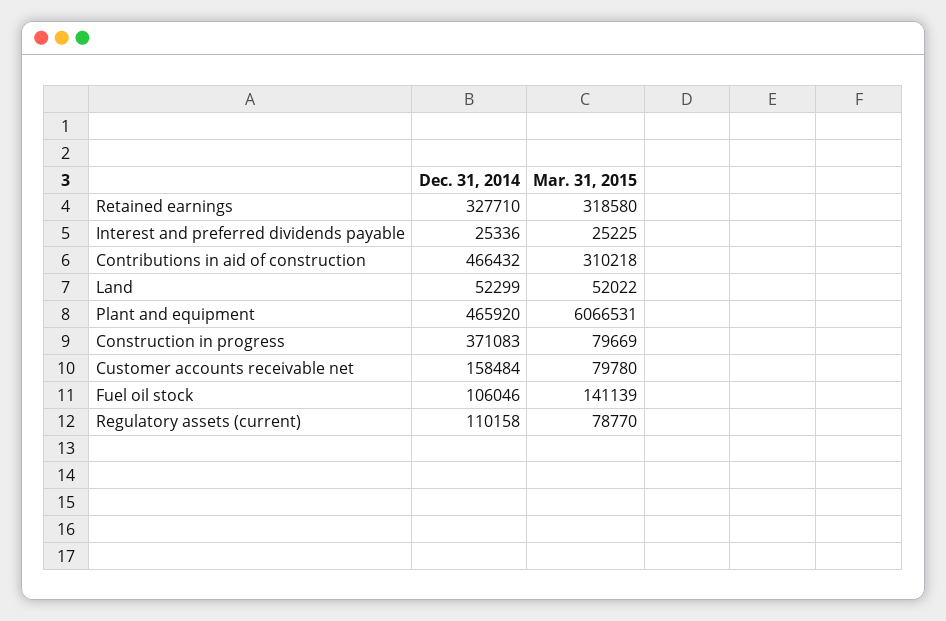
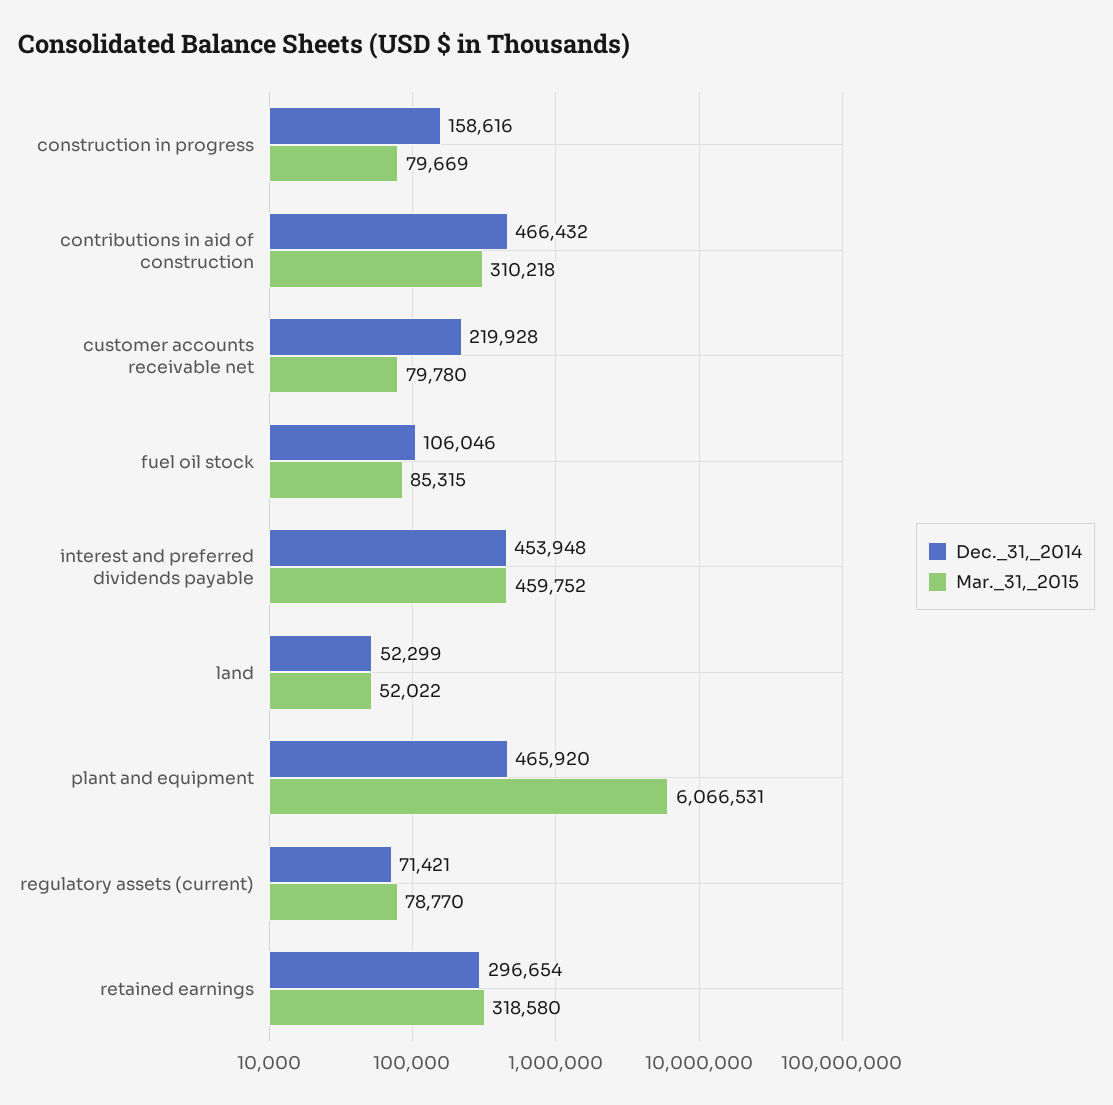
  {
    "Dec. 31, 2014": {
-     "Retained earnings": 327710,
+     "Retained earnings": 296654,
-     "Interest and preferred dividends payable": 25336,
+     "Interest and preferred dividends payable": 453948,
      "Contributions in aid of construction": 466432,
      "Land": 52299,
      "Plant and equipment": 465920,
-     "Construction in progress": 371083,
+     "Construction in progress": 158616,
-     "Customer accounts receivable net": 158484,
+     "Customer accounts receivable net": 219928,
      "Fuel oil stock": 106046,
-     "Regulatory assets (current)": 110158
+     "Regulatory assets (current)": 71421
    },
    "Mar. 31, 2015": {
      "Retained earnings": 318580,
-     "Interest and preferred dividends payable": 25225,
+     "Interest and preferred dividends payable": 459752,
      "Contributions in aid of construction": 310218,
      "Land": 52022,
      "Plant and equipment": 6066531,
      "Construction in progress": 79669,
      "Customer accounts receivable net": 79780,
-     "Fuel oil stock": 141139,
+     "Fuel oil stock": 85315,
      "Regulatory assets (current)": 78770
    }
  }

